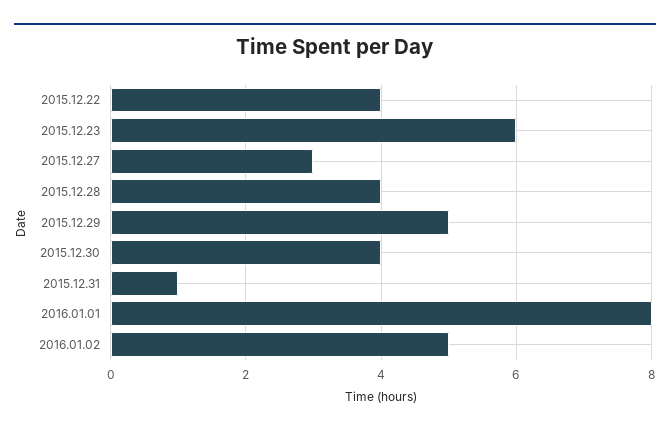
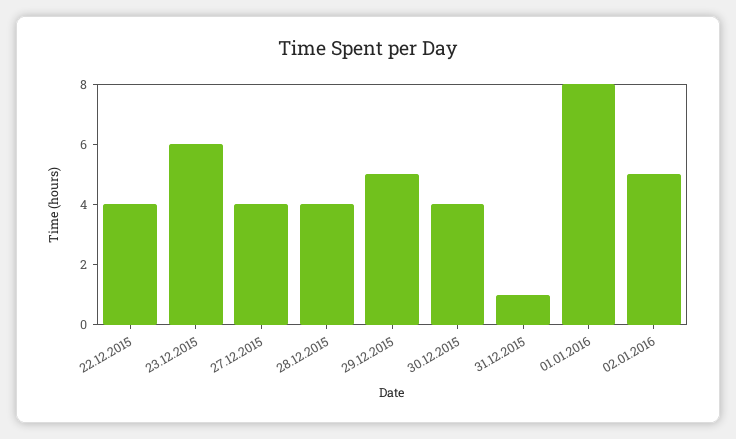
  {
    "2015.12.22": 4,
    "2015.12.23": 6,
-   "2015.12.27": 3,
+   "2015.12.27": 4,
    "2015.12.28": 4,
    "2015.12.29": 5,
    "2015.12.30": 4,
    "2015.12.31": 1,
    "2016.01.01": 8,
    "2016.01.02": 5
  }

